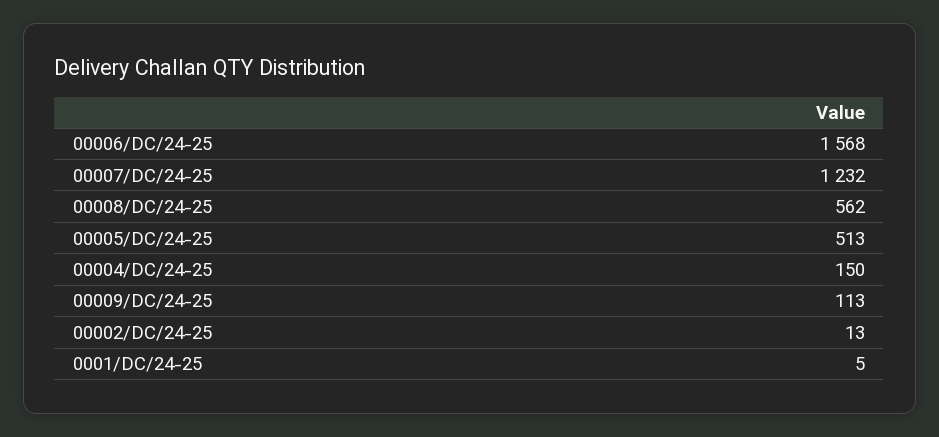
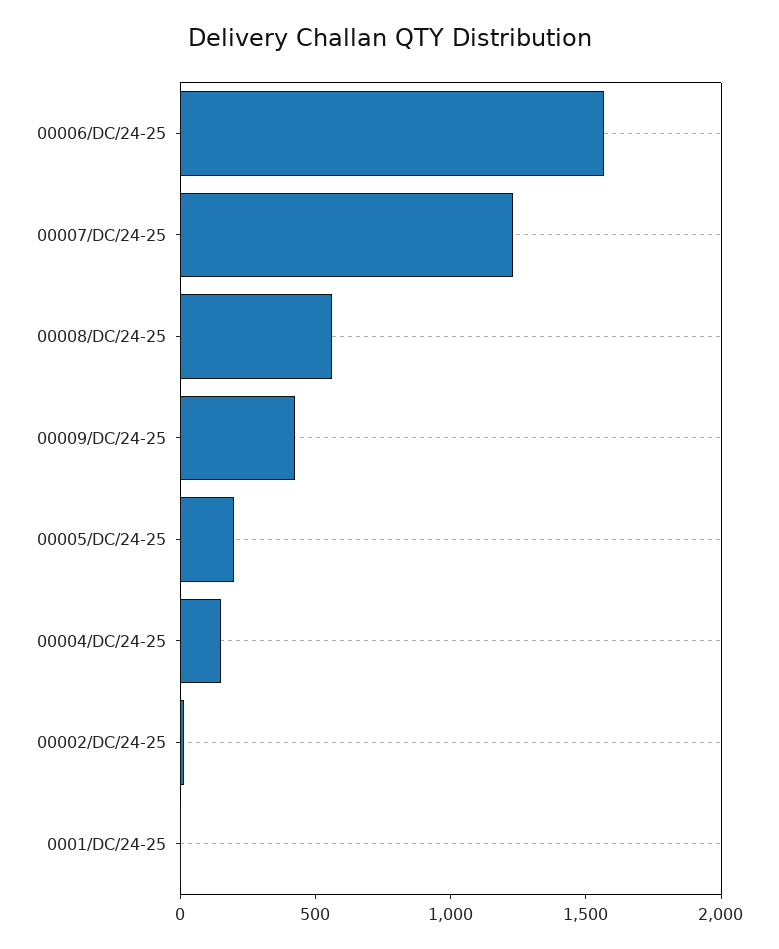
  {
    "00006/DC/24-25": 1568,
    "00007/DC/24-25": 1232,
    "00008/DC/24-25": 562,
-   "00005/DC/24-25": 513,
+   "00005/DC/24-25": 200,
    "00004/DC/24-25": 150,
-   "00009/DC/24-25": 113,
+   "00009/DC/24-25": 400,
    "00002/DC/24-25": 13,
    "0001/DC/24-25": 5
  }

